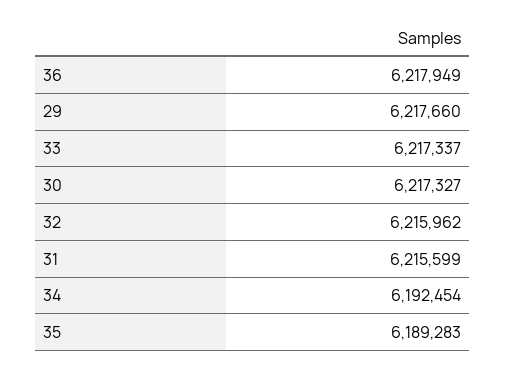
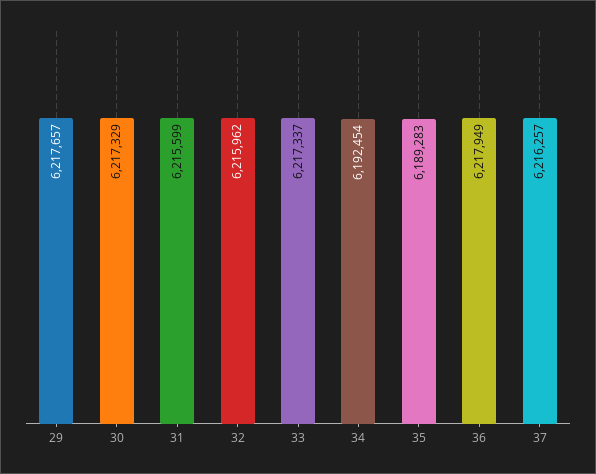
  {
    "36": 6217949,
-   "29": 6217660,
+   "29": 6217657,
    "33": 6217337,
-   "30": 6217327,
+   "30": 6217329,
    "32": 6215962,
    "31": 6215599,
    "34": 6192454,
-   "35": 6189283
+   "35": 6189283,
+   "37": 6216257
  }

